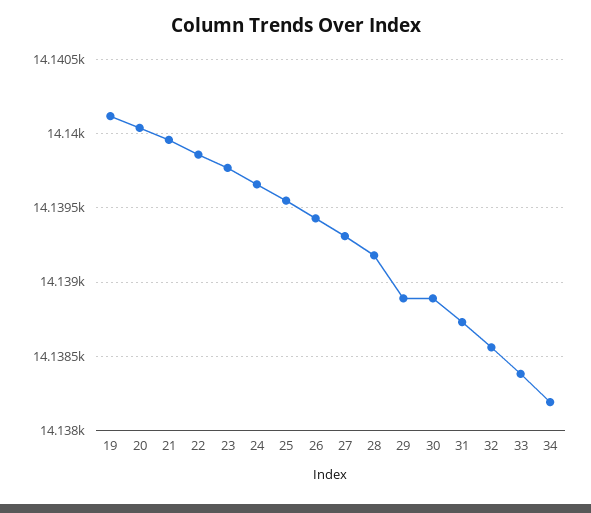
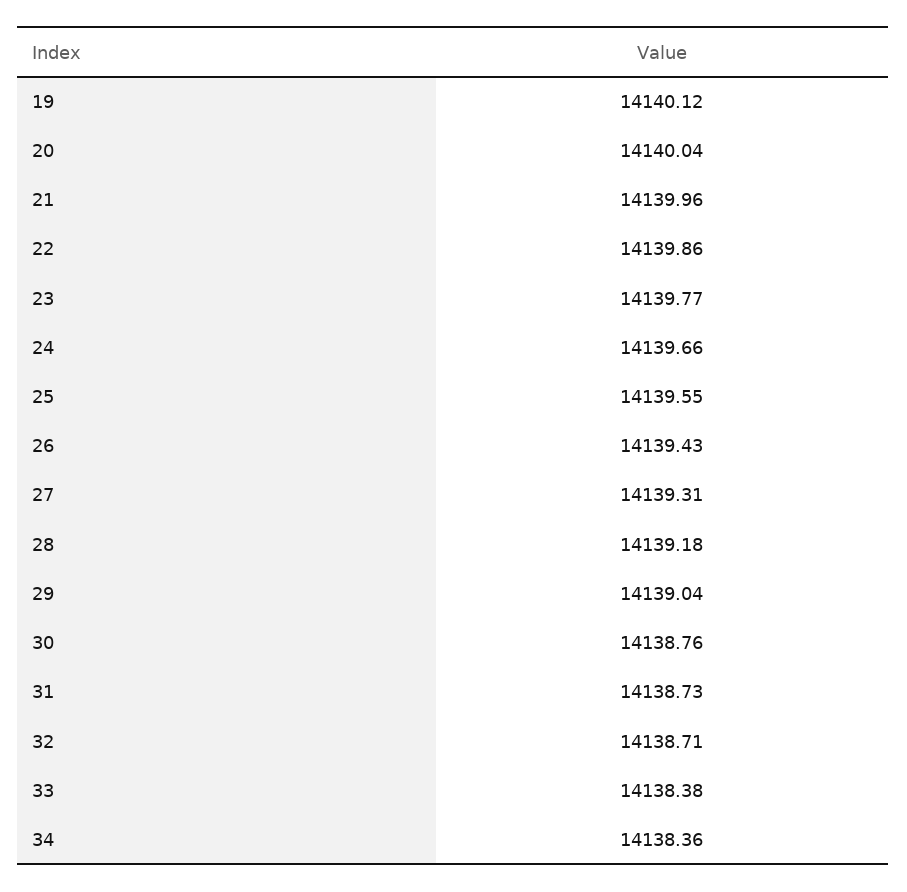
  {
    "19": 14140.12,
    "20": 14140.04,
    "21": 14139.96,
    "22": 14139.86,
    "23": 14139.77,
    "24": 14139.66,
    "25": 14139.55,
    "26": 14139.43,
    "27": 14139.31,
    "28": 14139.18,
-   "29": 14138.9,
+   "29": 14139.04,
-   "30": 14138.9,
+   "30": 14138.76,
    "31": 14138.73,
-   "32": 14138.55,
+   "32": 14138.71,
    "33": 14138.38,
-   "34": 14138.2
+   "34": 14138.36
  }

